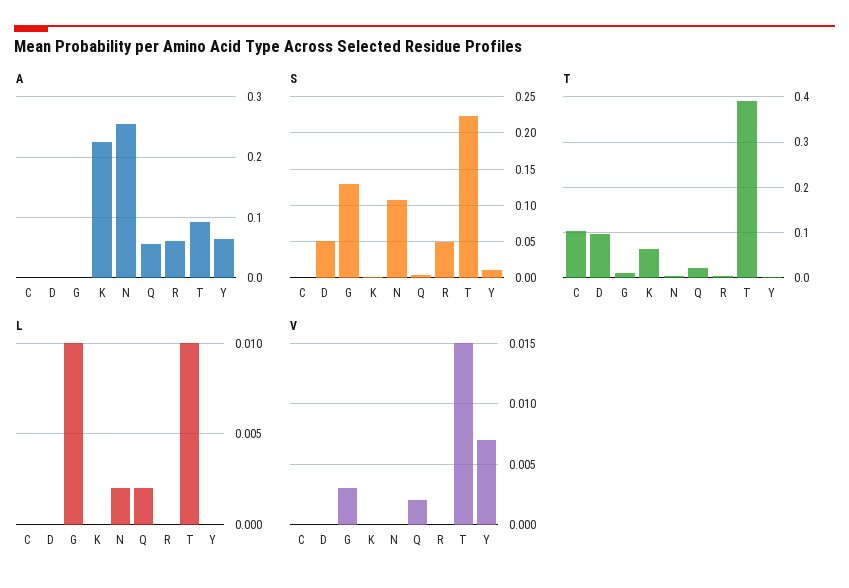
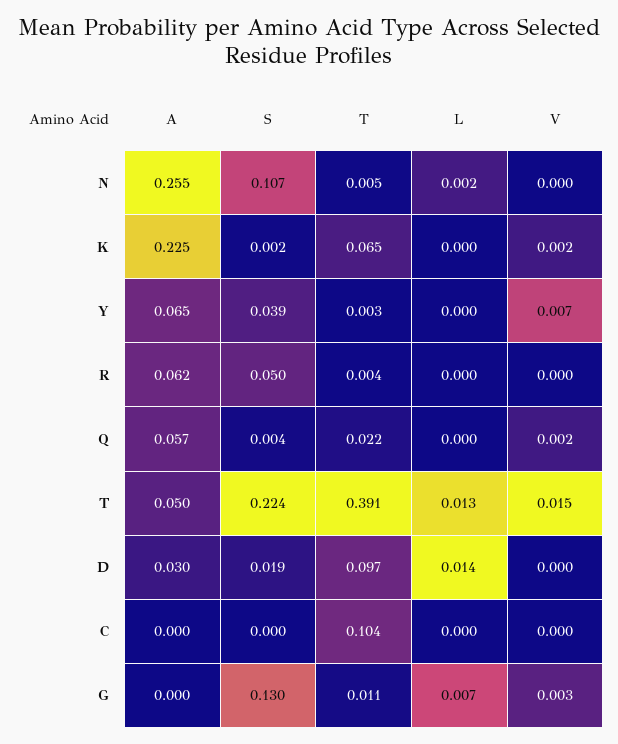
  {
    "A": {
      "C": 0,
-     "D": 0,
+     "D": 0.03,
      "G": 0,
      "K": 0.225,
      "N": 0.255,
      "Q": 0.057,
      "R": 0.062,
-     "T": 0.09,
+     "T": 0.05,
      "Y": 0.065
    },
    "S": {
      "C": 0,
-     "D": 0.05,
+     "D": 0.019,
      "G": 0.13,
      "K": 0.002,
      "N": 0.107,
      "Q": 0.004,
      "R": 0.05,
      "T": 0.224,
-     "Y": 0.01
+     "Y": 0.039
    },
    "T": {
      "C": 0.104,
      "D": 0.097,
      "G": 0.011,
      "K": 0.065,
      "N": 0.005,
      "Q": 0.022,
      "R": 0.004,
      "T": 0.391,
      "Y": 0.003
    },
    "L": {
      "C": 0,
-     "D": 0,
+     "D": 0.014,
-     "G": 0.01,
+     "G": 0.007,
      "K": 0,
      "N": 0.002,
-     "Q": 0.002,
+     "Q": 0,
      "R": 0,
-     "T": 0.01,
+     "T": 0.013,
      "Y": 0
    },
    "V": {
      "C": 0,
      "D": 0,
      "G": 0.003,
-     "K": 0,
+     "K": 0.002,
      "N": 0,
      "Q": 0.002,
      "R": 0,
      "T": 0.015,
      "Y": 0.007
    }
  }

